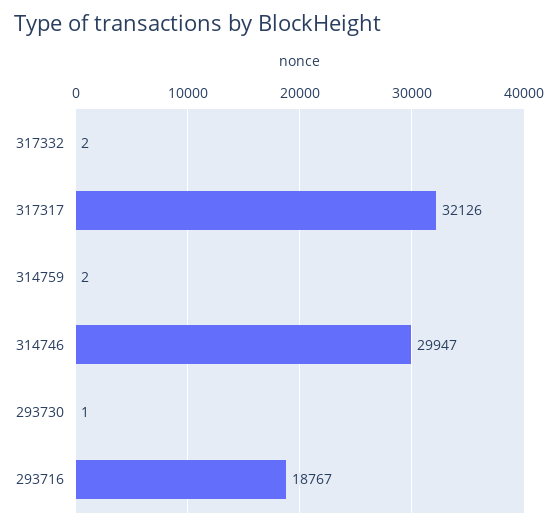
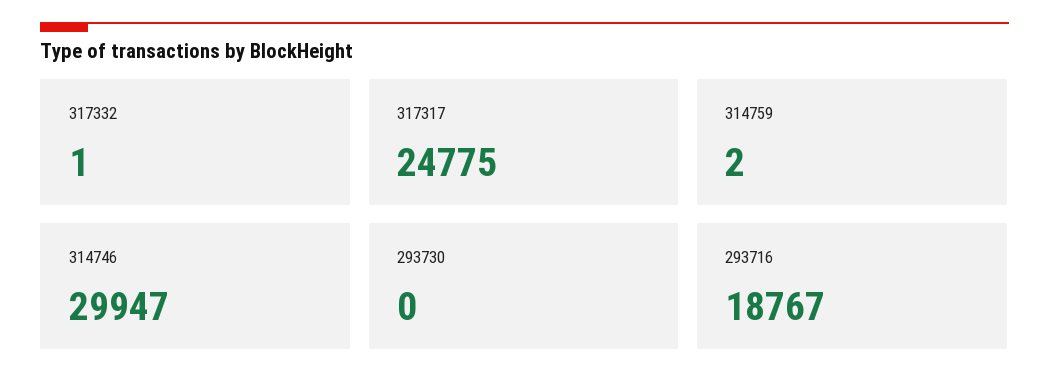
  {
-   "317332": 2,
+   "317332": 1,
-   "317317": 32126,
+   "317317": 24775,
    "314759": 2,
    "314746": 29947,
-   "293730": 1,
+   "293730": 0,
    "293716": 18767
  }

